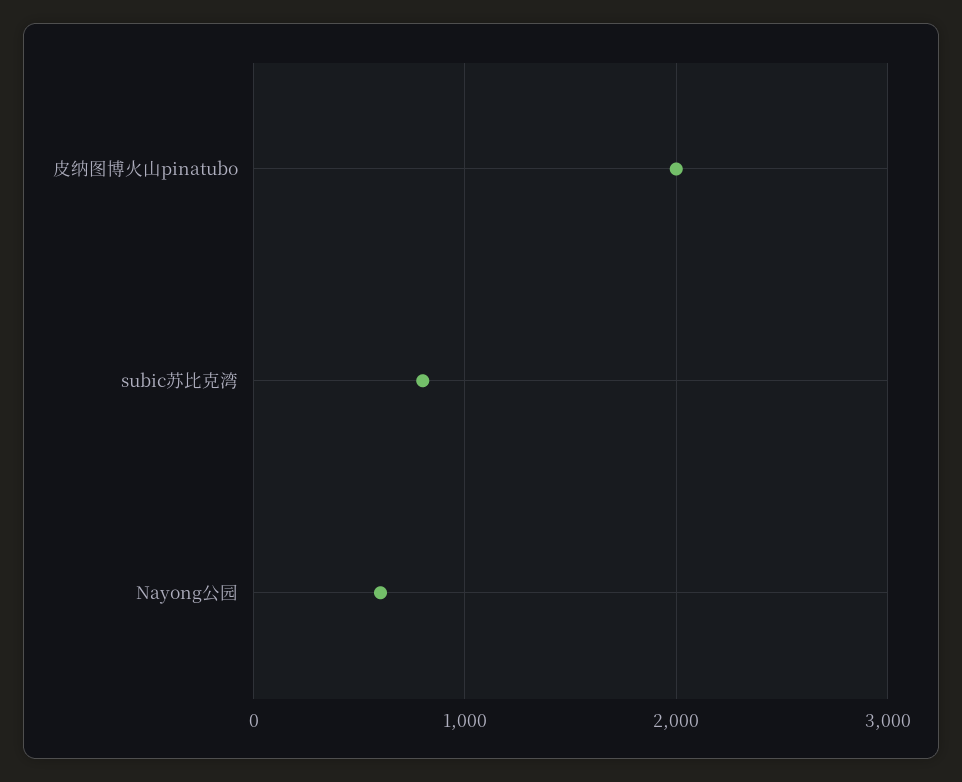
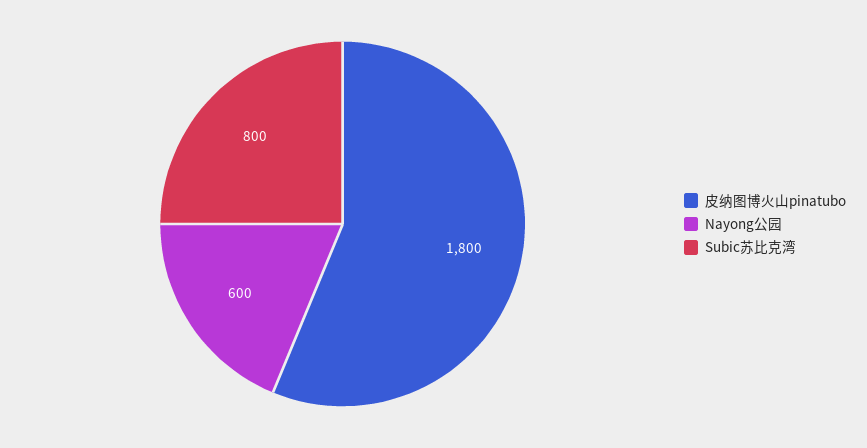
  {
-   "皮纳图博火山pinatubo": 2000,
+   "皮纳图博火山pinatubo": 1800,
    "subic苏比克湾": 800,
    "Nayong公园": 600
  }

